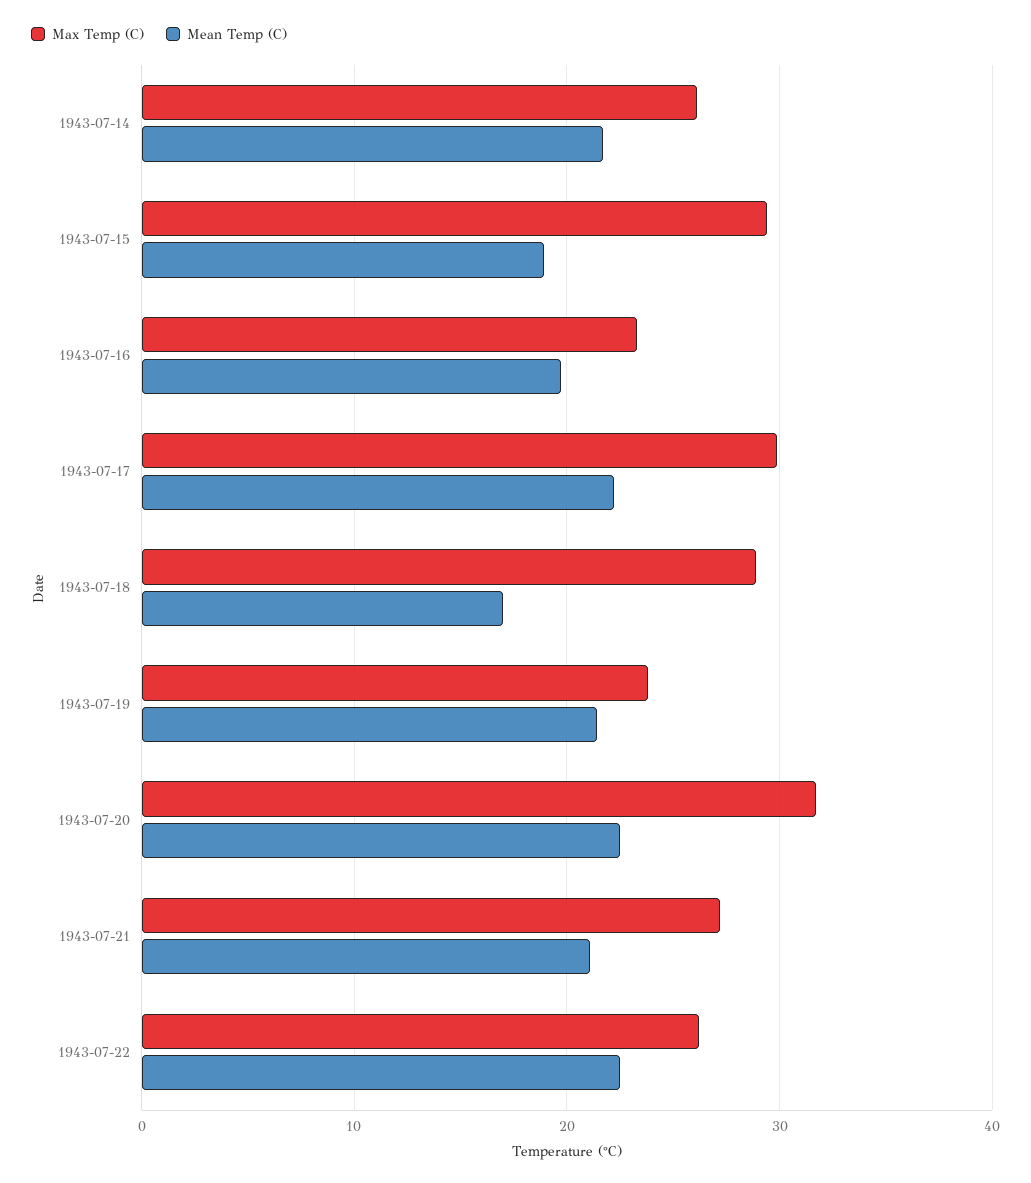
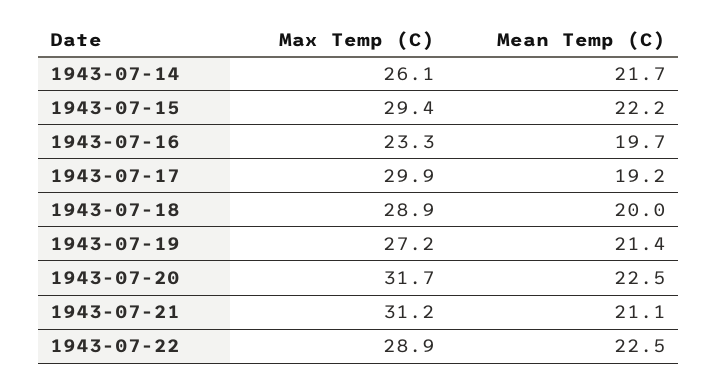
  {
    "Max Temp (C)": {
      "1943-07-14": 26.1,
      "1943-07-15": 29.4,
      "1943-07-16": 23.3,
      "1943-07-17": 29.9,
      "1943-07-18": 28.9,
-     "1943-07-19": 24,
+     "1943-07-19": 27.2,
      "1943-07-20": 31.7,
-     "1943-07-21": 27,
+     "1943-07-21": 31.2,
-     "1943-07-22": 26
+     "1943-07-22": 28.9
    },
    "Mean Temp (C)": {
      "1943-07-14": 21.7,
-     "1943-07-15": 19,
+     "1943-07-15": 22.2,
      "1943-07-16": 19.7,
-     "1943-07-17": 22,
+     "1943-07-17": 19.2,
-     "1943-07-18": 17,
+     "1943-07-18": 20,
      "1943-07-19": 21.4,
      "1943-07-20": 22.5,
      "1943-07-21": 21.1,
      "1943-07-22": 22.5
    }
  }

